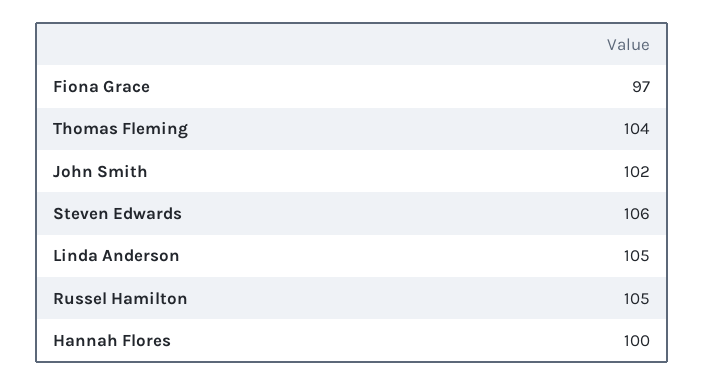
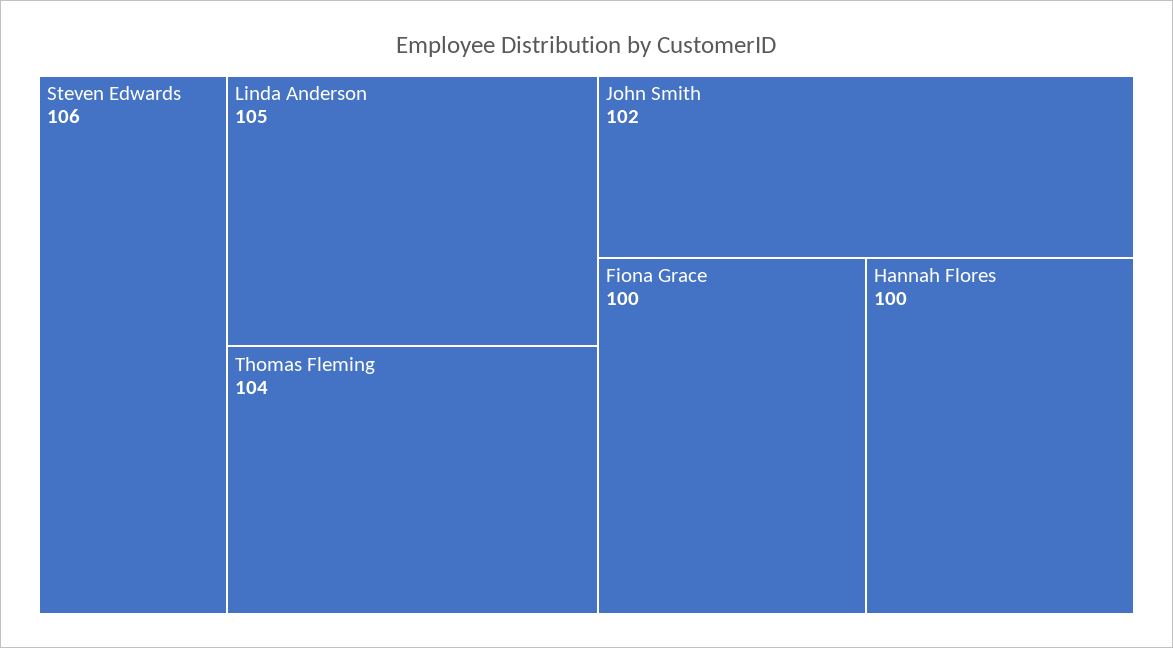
  {
-   "Fiona Grace": 97,
+   "Fiona Grace": 100,
    "Thomas Fleming": 104,
    "John Smith": 102,
    "Steven Edwards": 106,
    "Linda Anderson": 105,
-   "Russel Hamilton": 105,
    "Hannah Flores": 100
  }

